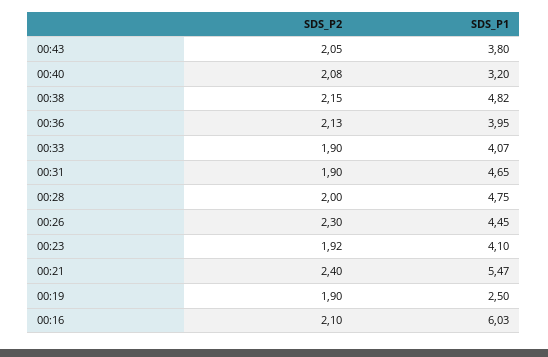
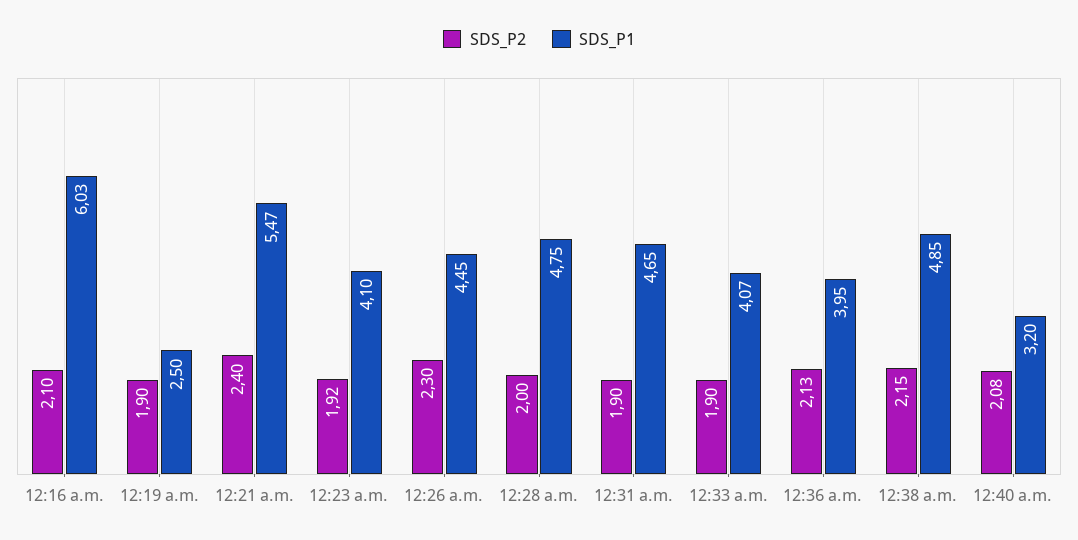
  {
    "SDS_P2": {
-     "00:43": 2.05,
      "00:40": 2.08,
      "00:38": 2.15,
      "00:36": 2.13,
      "00:33": 1.9,
      "00:31": 1.9,
      "00:28": 2,
      "00:26": 2.3,
      "00:23": 1.92,
      "00:21": 2.4,
      "00:19": 1.9,
      "00:16": 2.1
    },
    "SDS_P1": {
-     "00:43": 3.8,
      "00:40": 3.2,
-     "00:38": 4.82,
+     "00:38": 4.85,
      "00:36": 3.95,
      "00:33": 4.07,
      "00:31": 4.65,
      "00:28": 4.75,
      "00:26": 4.45,
      "00:23": 4.1,
      "00:21": 5.47,
      "00:19": 2.5,
      "00:16": 6.03
    }
  }

